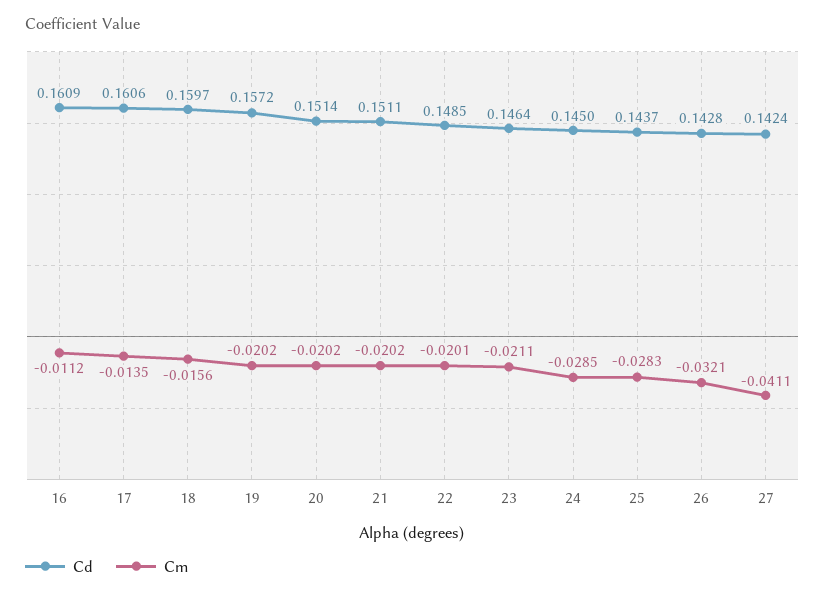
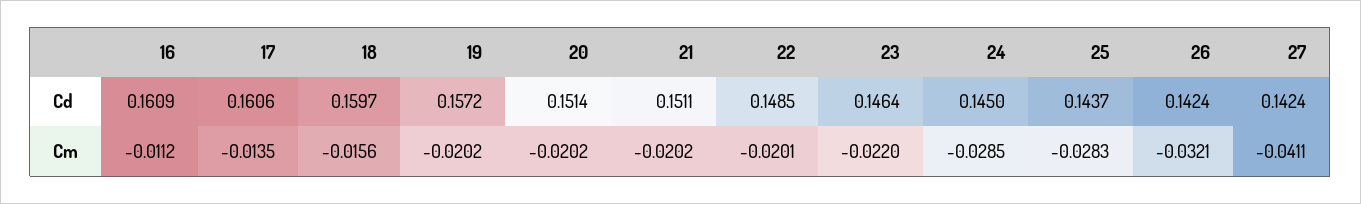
  {
    "Cd": {
      "16": 0.1609,
      "17": 0.1606,
      "18": 0.1597,
      "19": 0.1572,
      "20": 0.1514,
      "21": 0.1511,
      "22": 0.1485,
      "23": 0.1464,
      "24": 0.145,
      "25": 0.1437,
-     "26": 0.1428,
+     "26": 0.1424,
      "27": 0.1424
    },
    "Cm": {
      "16": -0.0112,
      "17": -0.0135,
      "18": -0.0156,
      "19": -0.0202,
      "20": -0.0202,
      "21": -0.0202,
      "22": -0.0201,
-     "23": -0.0211,
+     "23": -0.022,
      "24": -0.0285,
      "25": -0.0283,
      "26": -0.0321,
      "27": -0.0411
    }
  }

